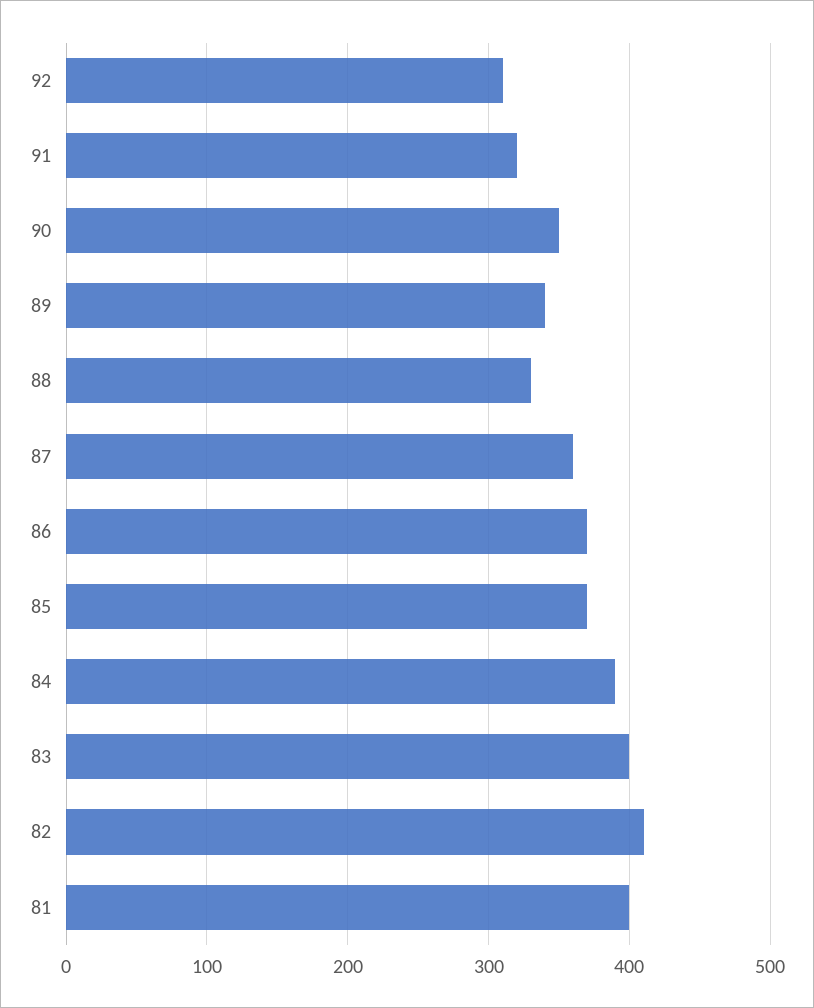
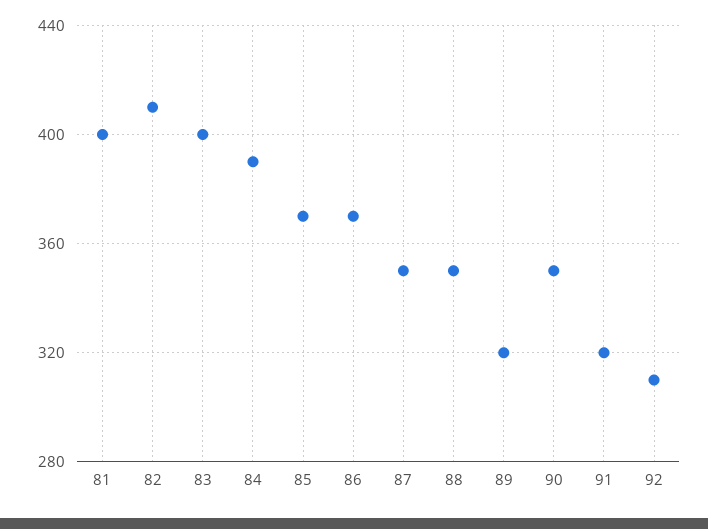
  {
    "92": 310,
    "91": 320,
    "90": 350,
-   "89": 340,
+   "89": 320,
-   "88": 330,
+   "88": 350,
-   "87": 360,
+   "87": 350,
    "86": 370,
    "85": 370,
    "84": 390,
    "83": 400,
    "82": 410,
    "81": 400
  }

